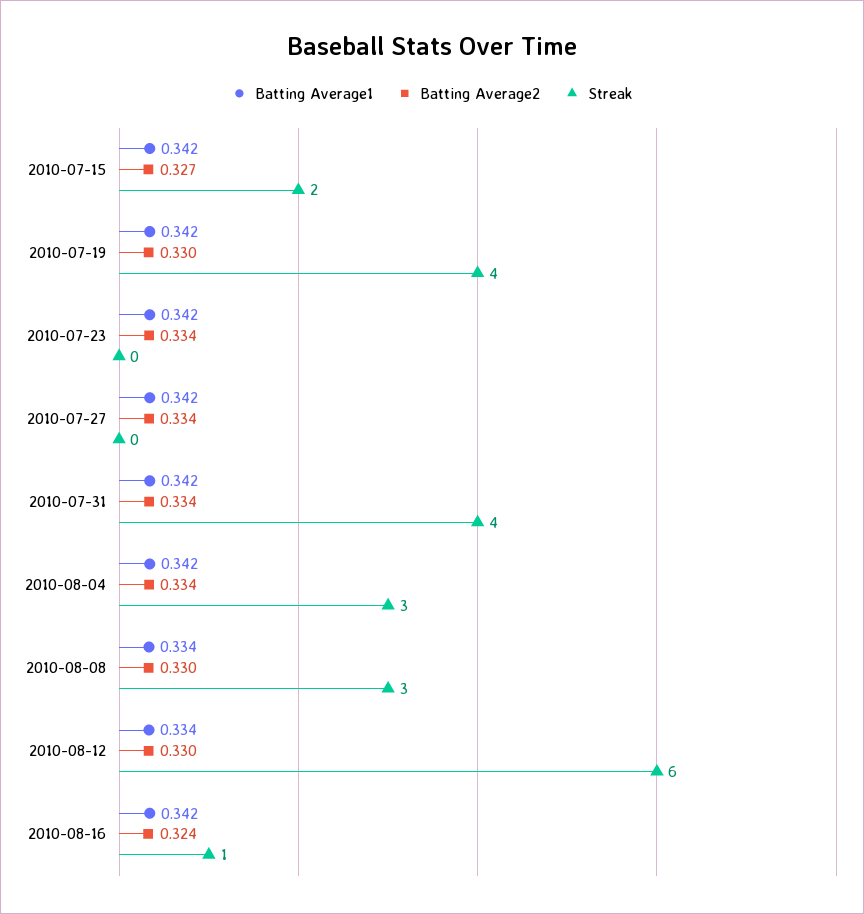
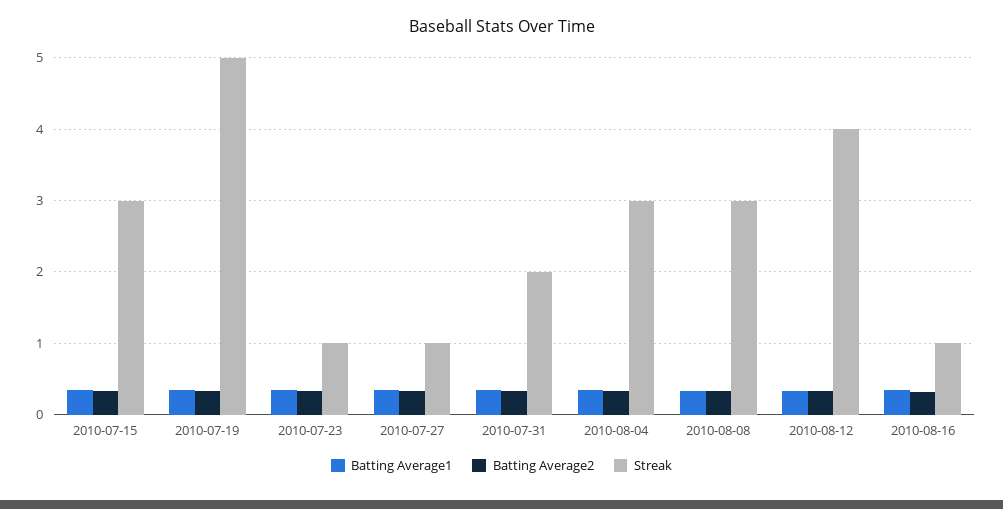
  {
    "Batting Average1": {
      "2010-07-15": 0.342,
      "2010-07-19": 0.342,
      "2010-07-23": 0.342,
      "2010-07-27": 0.342,
      "2010-07-31": 0.342,
      "2010-08-04": 0.342,
      "2010-08-08": 0.334,
      "2010-08-12": 0.334,
      "2010-08-16": 0.342
    },
    "Batting Average2": {
      "2010-07-15": 0.327,
      "2010-07-19": 0.33,
      "2010-07-23": 0.334,
      "2010-07-27": 0.334,
      "2010-07-31": 0.334,
      "2010-08-04": 0.334,
      "2010-08-08": 0.33,
      "2010-08-12": 0.33,
      "2010-08-16": 0.324
    },
    "Streak": {
-     "2010-07-15": 2,
+     "2010-07-15": 3,
-     "2010-07-19": 4,
+     "2010-07-19": 5,
-     "2010-07-23": 0,
+     "2010-07-23": 1,
-     "2010-07-27": 0,
+     "2010-07-27": 1,
-     "2010-07-31": 4,
+     "2010-07-31": 2,
      "2010-08-04": 3,
      "2010-08-08": 3,
-     "2010-08-12": 6,
+     "2010-08-12": 4,
      "2010-08-16": 1
    }
  }

